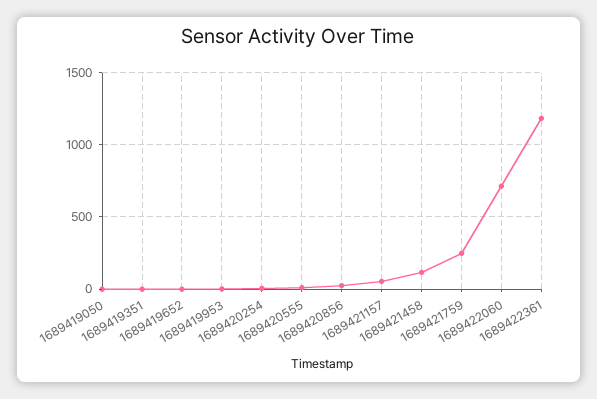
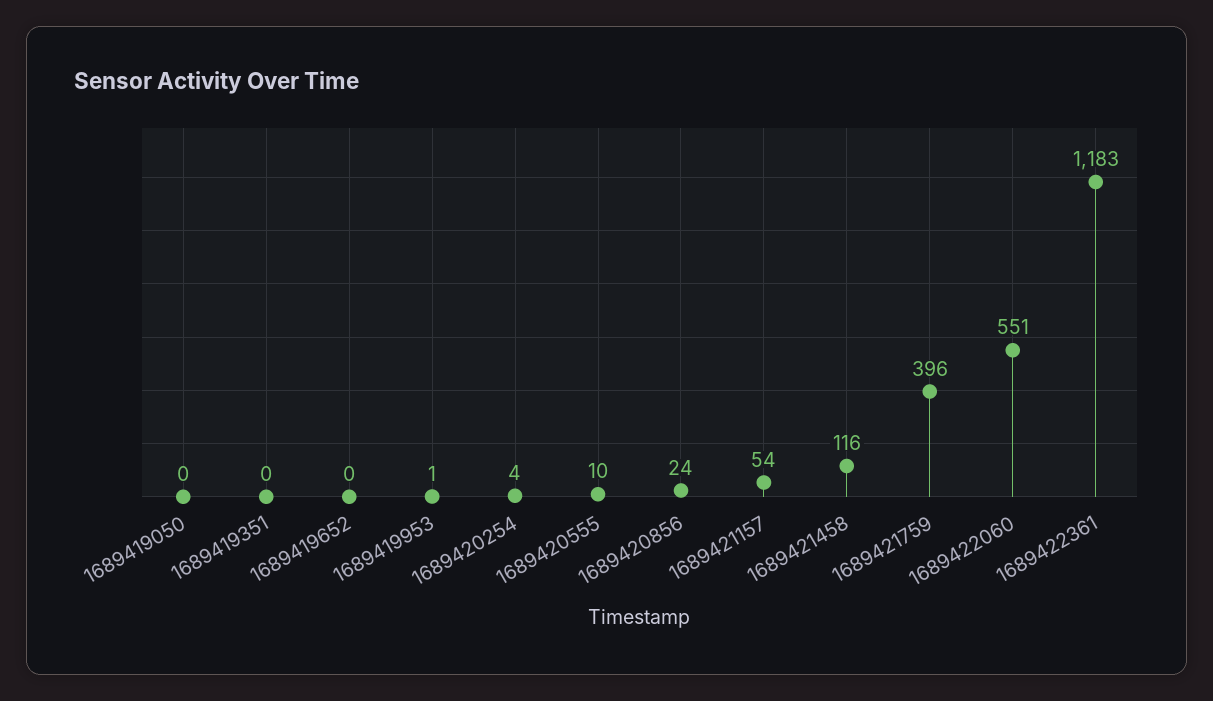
  {
    "1689419050": 0,
    "1689419351": 0,
    "1689419652": 0,
    "1689419953": 1,
    "1689420254": 4,
    "1689420555": 10,
    "1689420856": 24,
    "1689421157": 54,
    "1689421458": 116,
-   "1689421759": 250,
+   "1689421759": 396,
-   "1689422060": 700,
+   "1689422060": 551,
    "1689422361": 1183
  }

